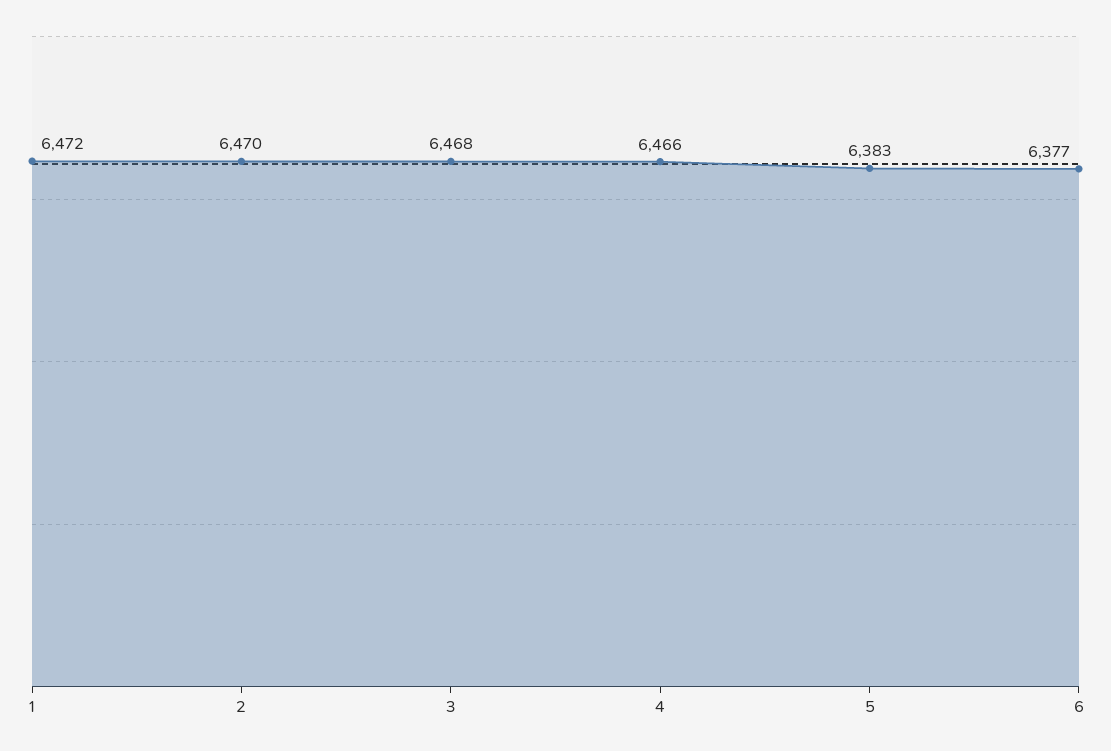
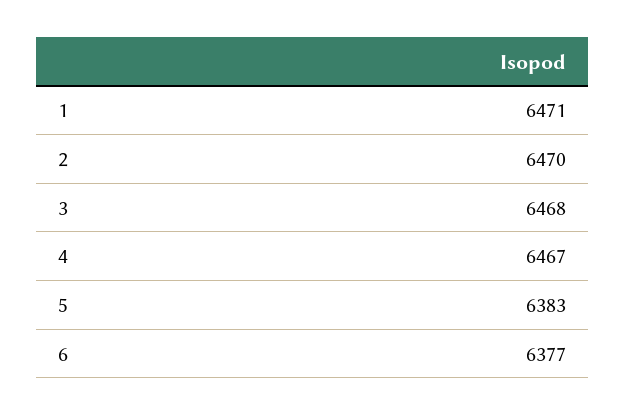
  {
-   "1": 6472,
+   "1": 6471,
    "2": 6470,
    "3": 6468,
-   "4": 6466,
+   "4": 6467,
    "5": 6383,
    "6": 6377
  }

